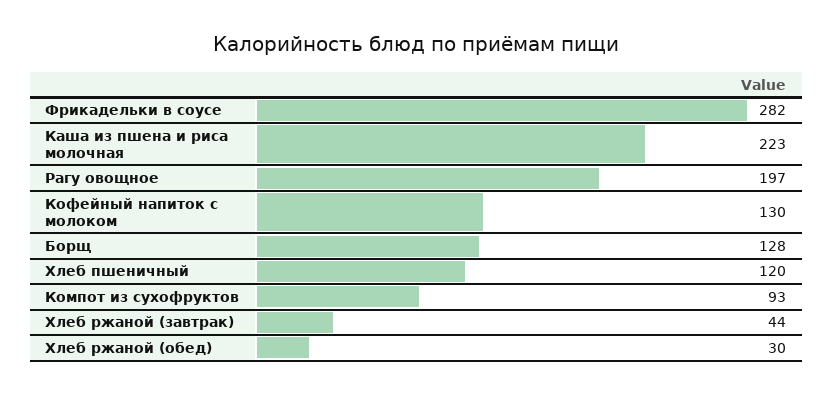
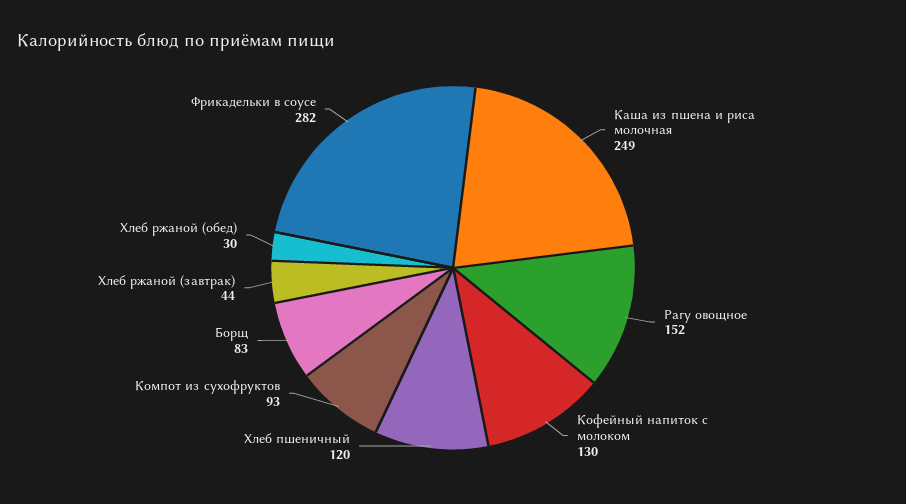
  {
    "Фрикадельки в соусе": 282,
-   "Каша из пшена и риса молочная": 223,
+   "Каша из пшена и риса молочная": 249,
-   "Рагу овощное": 197,
+   "Рагу овощное": 152,
    "Кофейный напиток с молоком": 130,
-   "Борщ": 128,
+   "Борщ": 83,
    "Хлеб пшеничный": 120,
    "Компот из сухофруктов": 93,
    "Хлеб ржаной (завтрак)": 44,
    "Хлеб ржаной (обед)": 30
  }

